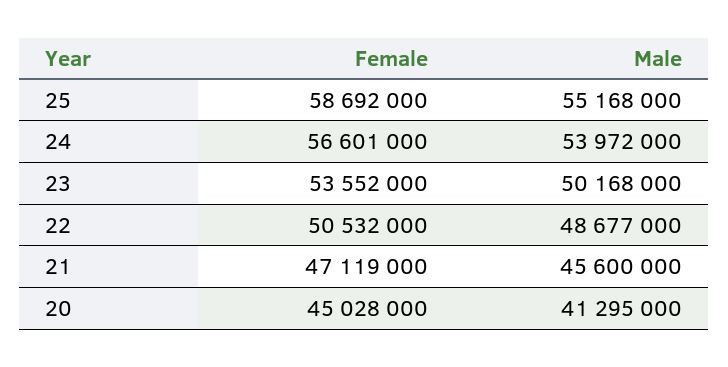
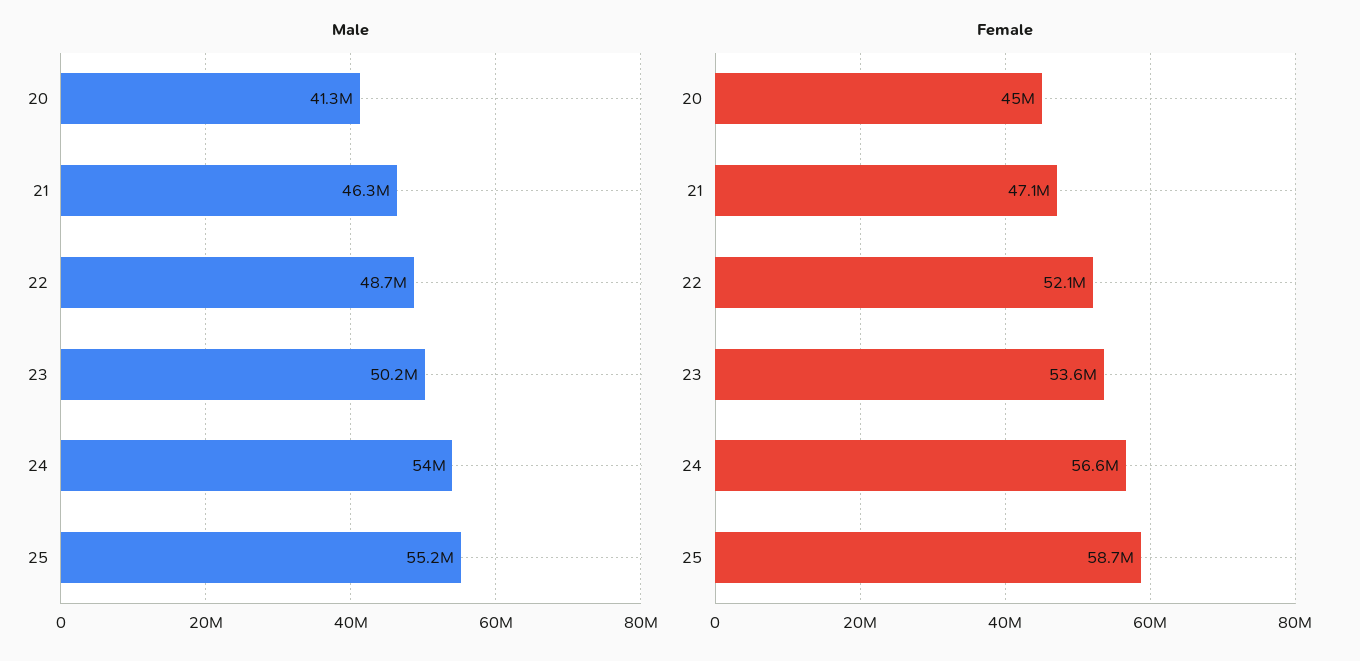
  {
    "Female": {
      "25": 58692000,
      "24": 56601000,
      "23": 53552000,
-     "22": 50532000,
+     "22": 52100000,
      "21": 47119000,
      "20": 45028000
    },
    "Male": {
      "25": 55168000,
      "24": 53972000,
      "23": 50168000,
      "22": 48677000,
-     "21": 45600000,
+     "21": 46300000,
      "20": 41295000
    }
  }

